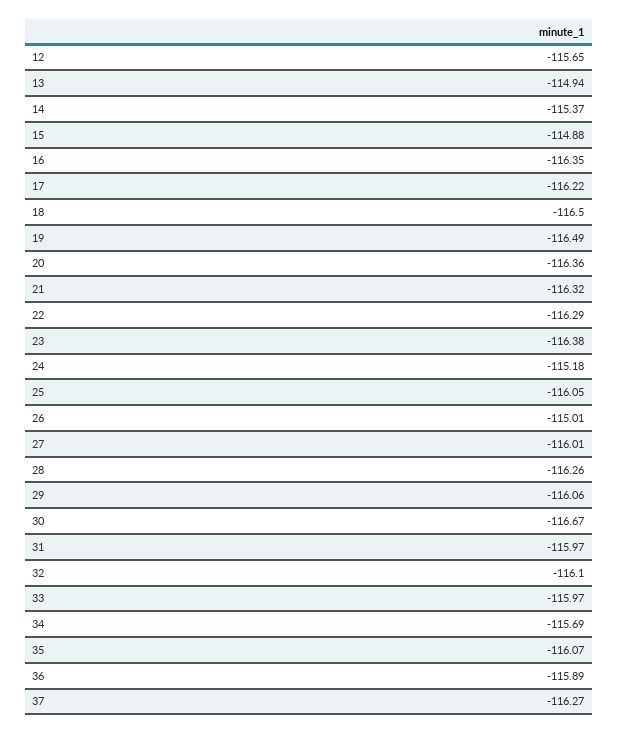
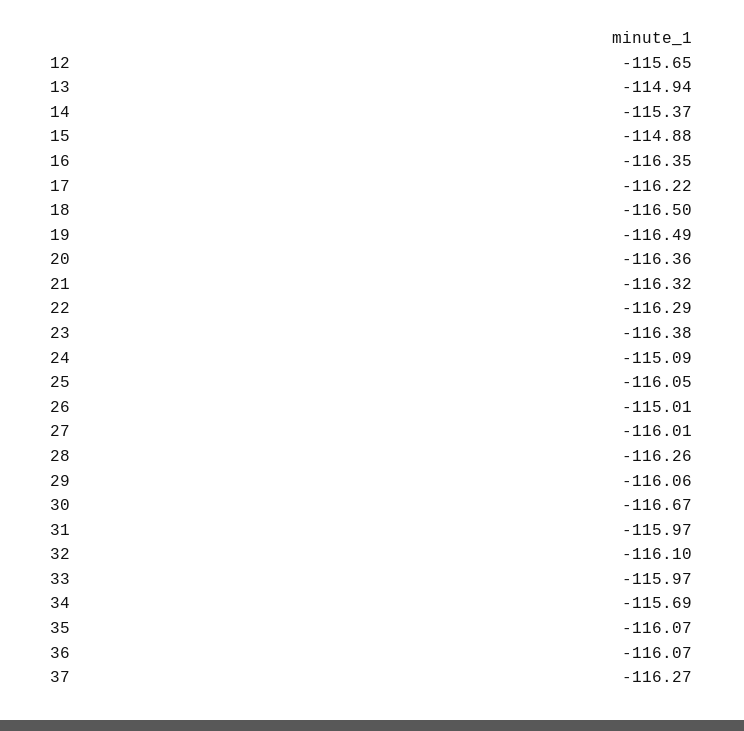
  {
    "12": -115.65,
    "13": -114.94,
    "14": -115.37,
    "15": -114.88,
    "16": -116.35,
    "17": -116.22,
    "18": -116.5,
    "19": -116.49,
    "20": -116.36,
    "21": -116.32,
    "22": -116.29,
    "23": -116.38,
-   "24": -115.18,
+   "24": -115.09,
    "25": -116.05,
    "26": -115.01,
    "27": -116.01,
    "28": -116.26,
    "29": -116.06,
    "30": -116.67,
    "31": -115.97,
    "32": -116.1,
    "33": -115.97,
    "34": -115.69,
    "35": -116.07,
-   "36": -115.89,
+   "36": -116.07,
    "37": -116.27
  }

